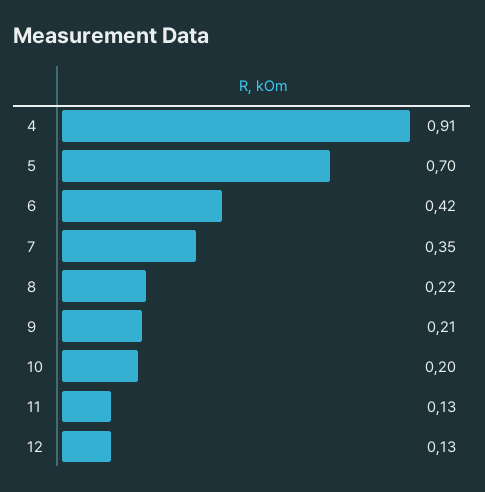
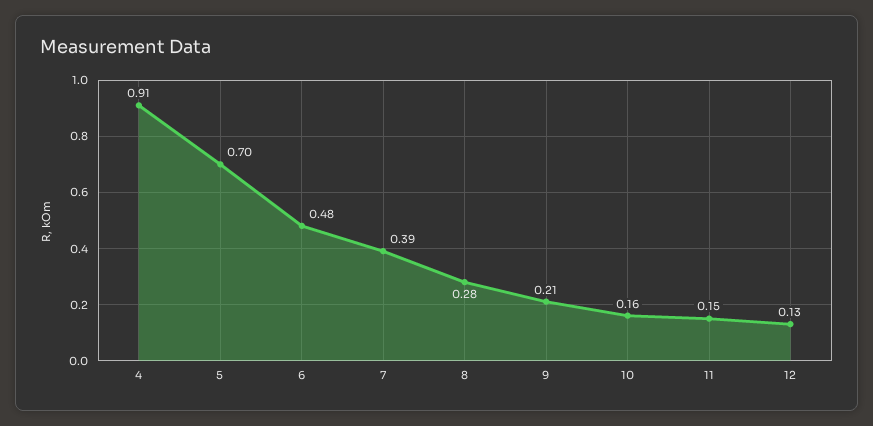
  {
    "4": 0.91,
    "5": 0.7,
-   "6": 0.42,
+   "6": 0.48,
-   "7": 0.35,
+   "7": 0.39,
-   "8": 0.22,
+   "8": 0.28,
    "9": 0.21,
-   "10": 0.2,
+   "10": 0.16,
-   "11": 0.13,
+   "11": 0.15,
    "12": 0.13
  }

